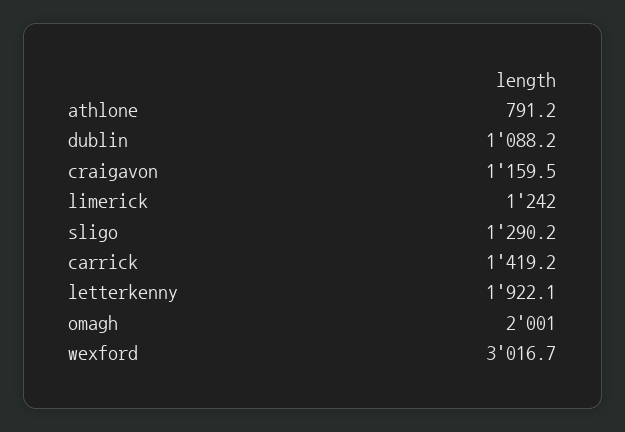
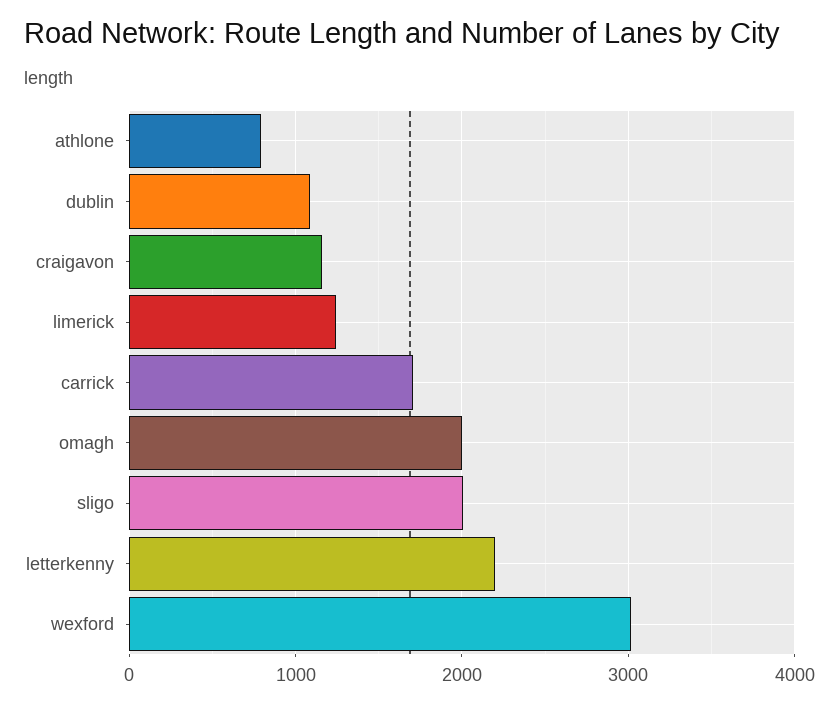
  {
    "athlone": 791.2,
    "dublin": 1088.2,
    "craigavon": 1159.5,
    "limerick": 1242,
-   "sligo": 1290.2,
+   "sligo": 2000,
-   "carrick": 1419.2,
+   "carrick": 1700,
-   "letterkenny": 1922.1,
+   "letterkenny": 2200,
    "omagh": 2001,
    "wexford": 3016.7
  }

